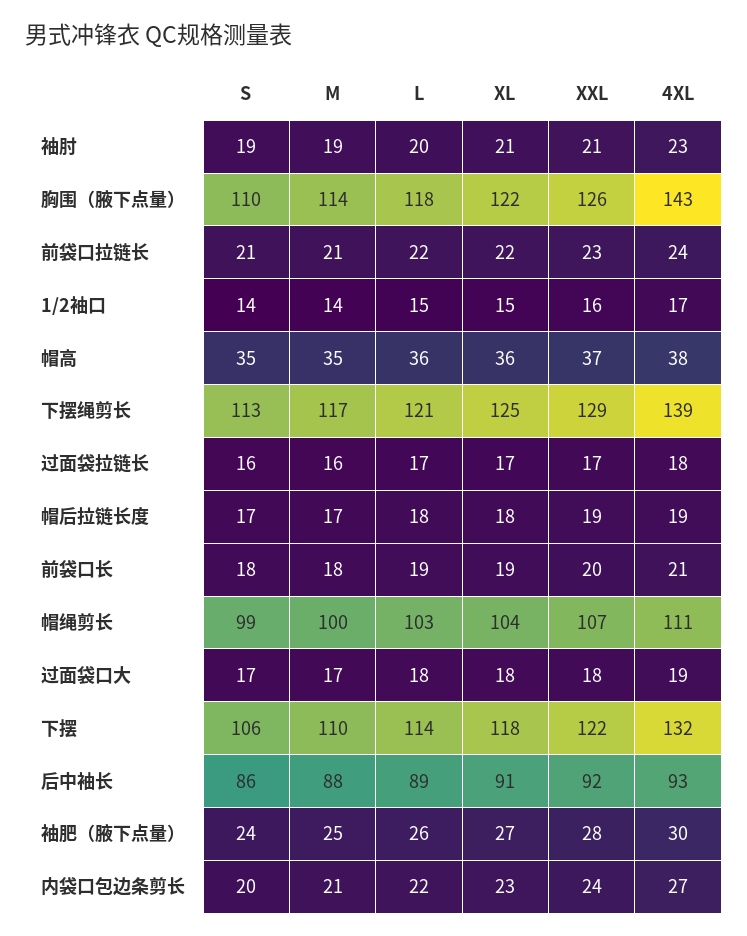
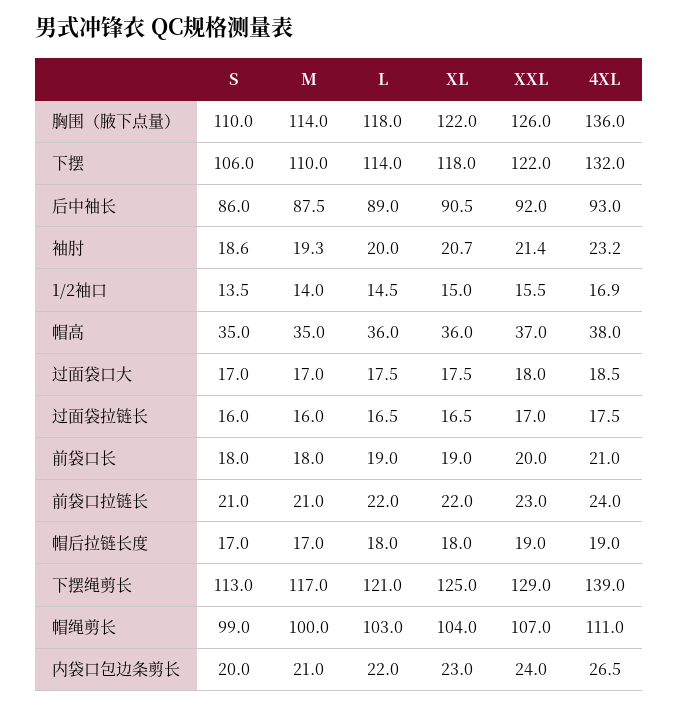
  {
    "S": {
      "袖肘": 18.6,
      "胸围（腋下点量）": 110,
      "前袋口拉链长": 21,
      "1/2袖口": 13.5,
      "帽高": 35,
      "下摆绳剪长": 113,
      "过面袋拉链长": 16,
      "帽后拉链长度": 17,
      "前袋口长": 18,
      "帽绳剪长": 99,
      "过面袋口大": 17,
      "下摆": 106,
      "后中袖长": 86,
-     "袖肥（腋下点量）": 24,
      "内袋口包边条剪长": 20
    },
    "M": {
      "袖肘": 19.3,
      "胸围（腋下点量）": 114,
      "前袋口拉链长": 21,
      "1/2袖口": 14,
      "帽高": 35,
      "下摆绳剪长": 117,
      "过面袋拉链长": 16,
      "帽后拉链长度": 17,
      "前袋口长": 18,
      "帽绳剪长": 100,
      "过面袋口大": 17,
      "下摆": 110,
      "后中袖长": 87.5,
-     "袖肥（腋下点量）": 25,
      "内袋口包边条剪长": 21
    },
    "L": {
      "袖肘": 20,
      "胸围（腋下点量）": 118,
      "前袋口拉链长": 22,
      "1/2袖口": 14.5,
      "帽高": 36,
      "下摆绳剪长": 121,
      "过面袋拉链长": 16.5,
      "帽后拉链长度": 18,
      "前袋口长": 19,
      "帽绳剪长": 103,
      "过面袋口大": 17.5,
      "下摆": 114,
      "后中袖长": 89,
-     "袖肥（腋下点量）": 26,
      "内袋口包边条剪长": 22
    },
    "XL": {
      "袖肘": 20.7,
      "胸围（腋下点量）": 122,
      "前袋口拉链长": 22,
      "1/2袖口": 15,
      "帽高": 36,
      "下摆绳剪长": 125,
      "过面袋拉链长": 16.5,
      "帽后拉链长度": 18,
      "前袋口长": 19,
      "帽绳剪长": 104,
      "过面袋口大": 17.5,
      "下摆": 118,
      "后中袖长": 90.5,
-     "袖肥（腋下点量）": 27,
      "内袋口包边条剪长": 23
    },
    "XXL": {
      "袖肘": 21.4,
      "胸围（腋下点量）": 126,
      "前袋口拉链长": 23,
      "1/2袖口": 15.5,
      "帽高": 37,
      "下摆绳剪长": 129,
      "过面袋拉链长": 17,
      "帽后拉链长度": 19,
      "前袋口长": 20,
      "帽绳剪长": 107,
      "过面袋口大": 18,
      "下摆": 122,
      "后中袖长": 92,
-     "袖肥（腋下点量）": 28,
      "内袋口包边条剪长": 24
    },
    "4XL": {
      "袖肘": 23.2,
-     "胸围（腋下点量）": 143,
+     "胸围（腋下点量）": 136,
      "前袋口拉链长": 24,
      "1/2袖口": 16.9,
      "帽高": 38,
      "下摆绳剪长": 139,
      "过面袋拉链长": 17.5,
      "帽后拉链长度": 19,
      "前袋口长": 21,
      "帽绳剪长": 111,
      "过面袋口大": 18.5,
      "下摆": 132,
      "后中袖长": 93,
-     "袖肥（腋下点量）": 30,
      "内袋口包边条剪长": 26.5
    }
  }

